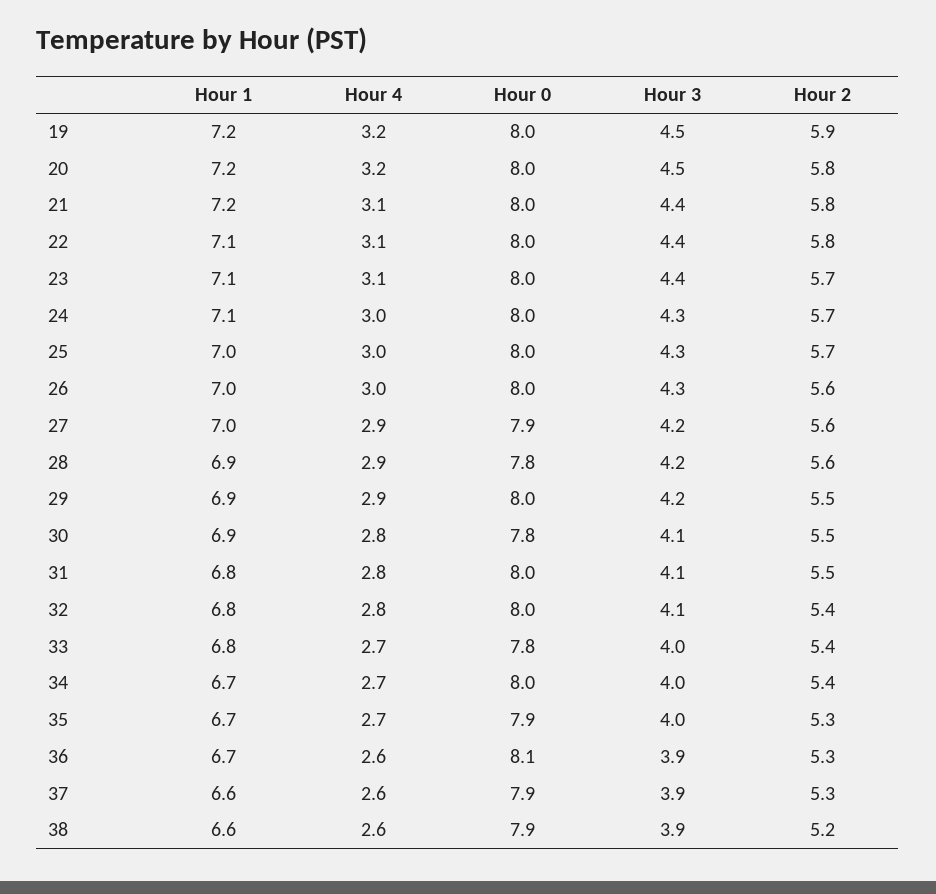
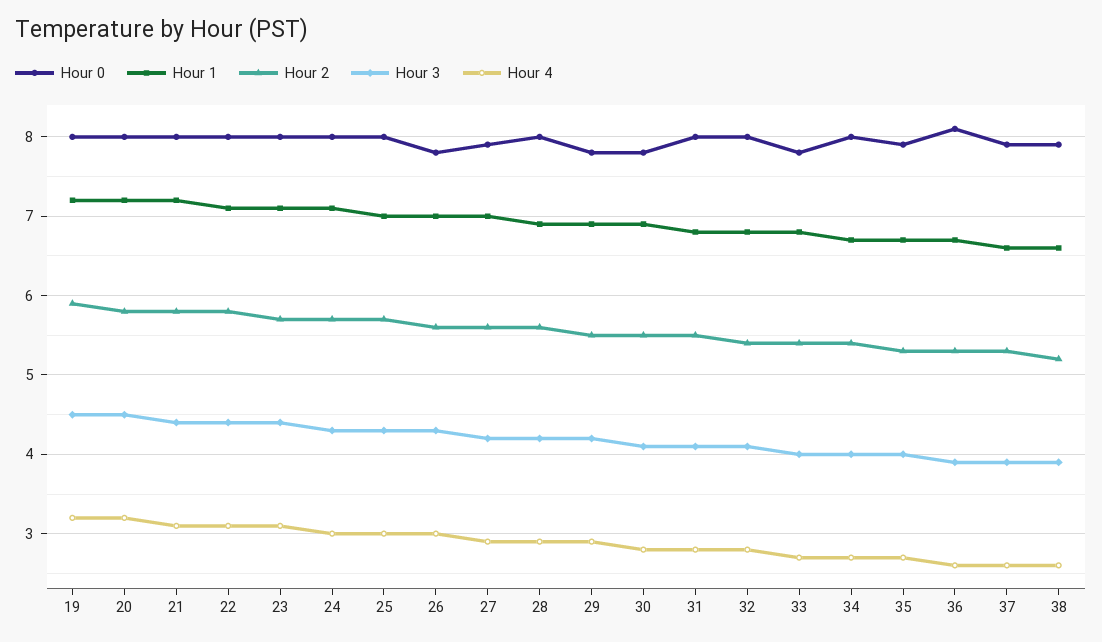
  {
    "Hour 1": {
      "19": 7.2,
      "20": 7.2,
      "21": 7.2,
      "22": 7.1,
      "23": 7.1,
      "24": 7.1,
      "25": 7,
      "26": 7,
      "27": 7,
      "28": 6.9,
      "29": 6.9,
      "30": 6.9,
      "31": 6.8,
      "32": 6.8,
      "33": 6.8,
      "34": 6.7,
      "35": 6.7,
      "36": 6.7,
      "37": 6.6,
      "38": 6.6
    },
    "Hour 4": {
      "19": 3.2,
      "20": 3.2,
      "21": 3.1,
      "22": 3.1,
      "23": 3.1,
      "24": 3,
      "25": 3,
      "26": 3,
      "27": 2.9,
      "28": 2.9,
      "29": 2.9,
      "30": 2.8,
      "31": 2.8,
      "32": 2.8,
      "33": 2.7,
      "34": 2.7,
      "35": 2.7,
      "36": 2.6,
      "37": 2.6,
      "38": 2.6
    },
    "Hour 0": {
      "19": 8,
      "20": 8,
      "21": 8,
      "22": 8,
      "23": 8,
      "24": 8,
      "25": 8,
-     "26": 8,
+     "26": 7.8,
      "27": 7.9,
-     "28": 7.8,
+     "28": 8,
-     "29": 8,
+     "29": 7.8,
      "30": 7.8,
      "31": 8,
      "32": 8,
      "33": 7.8,
      "34": 8,
      "35": 7.9,
      "36": 8.1,
      "37": 7.9,
      "38": 7.9
    },
    "Hour 3": {
      "19": 4.5,
      "20": 4.5,
      "21": 4.4,
      "22": 4.4,
      "23": 4.4,
      "24": 4.3,
      "25": 4.3,
      "26": 4.3,
      "27": 4.2,
      "28": 4.2,
      "29": 4.2,
      "30": 4.1,
      "31": 4.1,
      "32": 4.1,
      "33": 4,
      "34": 4,
      "35": 4,
      "36": 3.9,
      "37": 3.9,
      "38": 3.9
    },
    "Hour 2": {
      "19": 5.9,
      "20": 5.8,
      "21": 5.8,
      "22": 5.8,
      "23": 5.7,
      "24": 5.7,
      "25": 5.7,
      "26": 5.6,
      "27": 5.6,
      "28": 5.6,
      "29": 5.5,
      "30": 5.5,
      "31": 5.5,
      "32": 5.4,
      "33": 5.4,
      "34": 5.4,
      "35": 5.3,
      "36": 5.3,
      "37": 5.3,
      "38": 5.2
    }
  }

